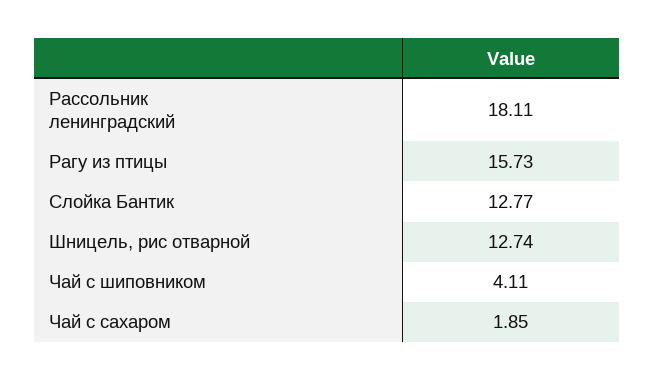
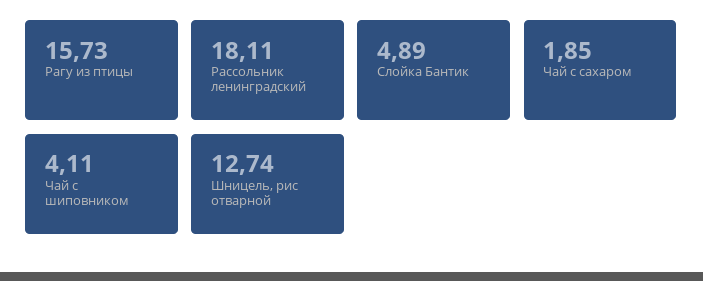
  {
    "Рассольник ленинградский": 18.11,
    "Рагу из птицы": 15.73,
-   "Слойка Бантик": 12.77,
+   "Слойка Бантик": 4.89,
    "Шницель, рис отварной": 12.74,
    "Чай с шиповником": 4.11,
    "Чай с сахаром": 1.85
  }

